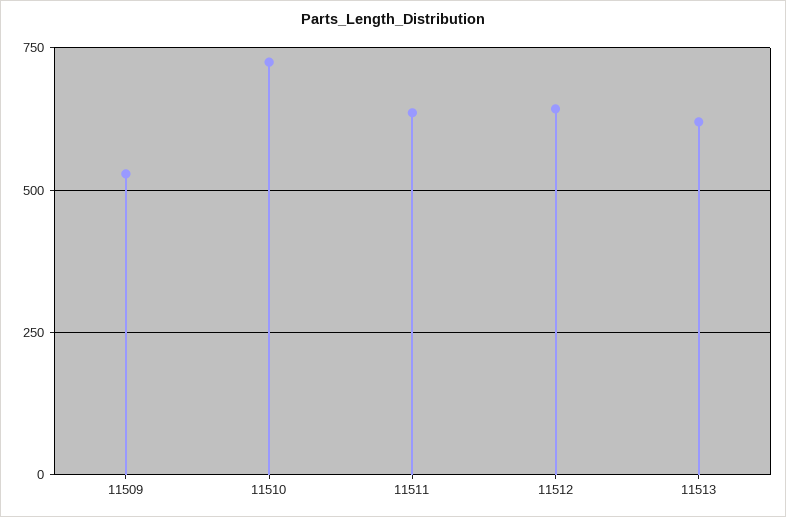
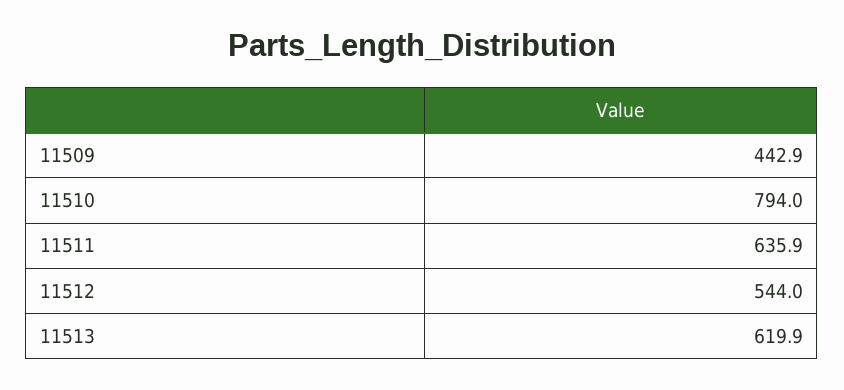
  {
-   "11509": 525,
+   "11509": 442.9,
-   "11510": 725,
+   "11510": 794,
    "11511": 635.9,
-   "11512": 650,
+   "11512": 544,
    "11513": 619.9
  }

